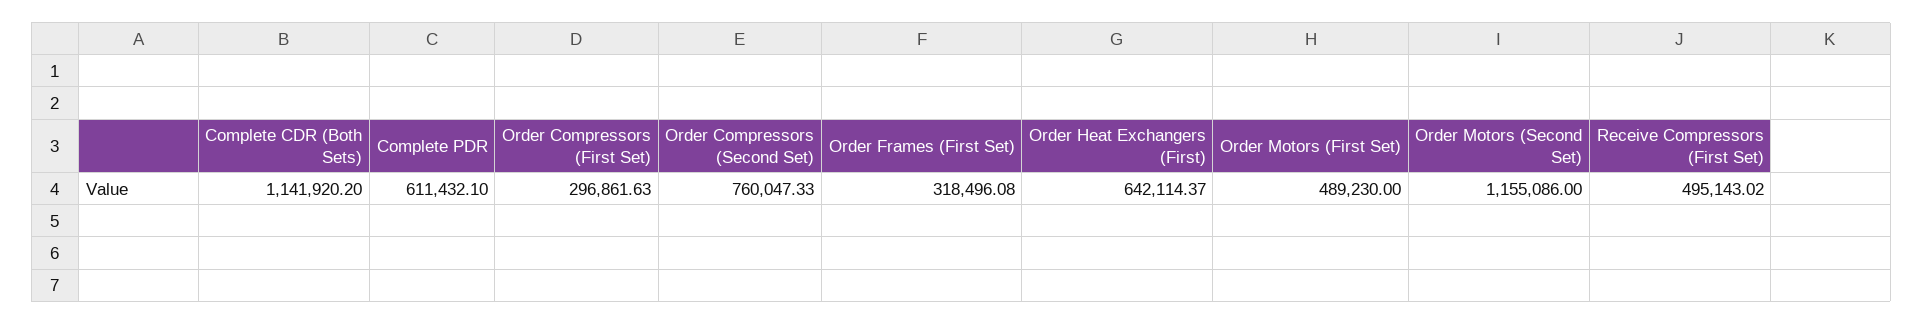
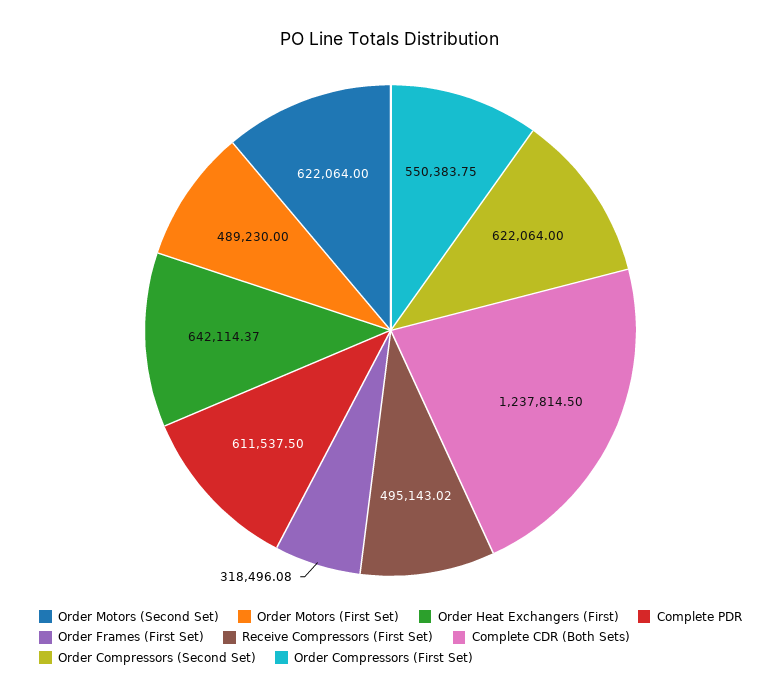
  {
-   "Complete CDR (Both Sets)": 1141920.2,
+   "Complete CDR (Both Sets)": 1237814.5,
-   "Complete PDR": 611432.1,
+   "Complete PDR": 611537.5,
-   "Order Compressors (First Set)": 296861.63,
+   "Order Compressors (First Set)": 550383.75,
-   "Order Compressors (Second Set)": 760047.33,
+   "Order Compressors (Second Set)": 622064,
    "Order Frames (First Set)": 318496.08,
    "Order Heat Exchangers (First)": 642114.37,
    "Order Motors (First Set)": 489230,
-   "Order Motors (Second Set)": 1155086,
+   "Order Motors (Second Set)": 622064,
    "Receive Compressors (First Set)": 495143.02
  }

